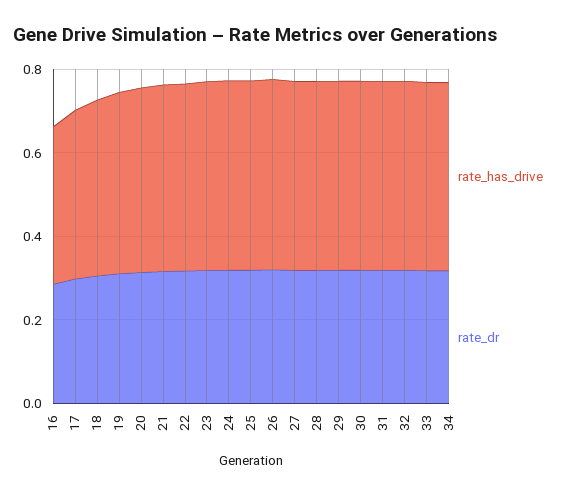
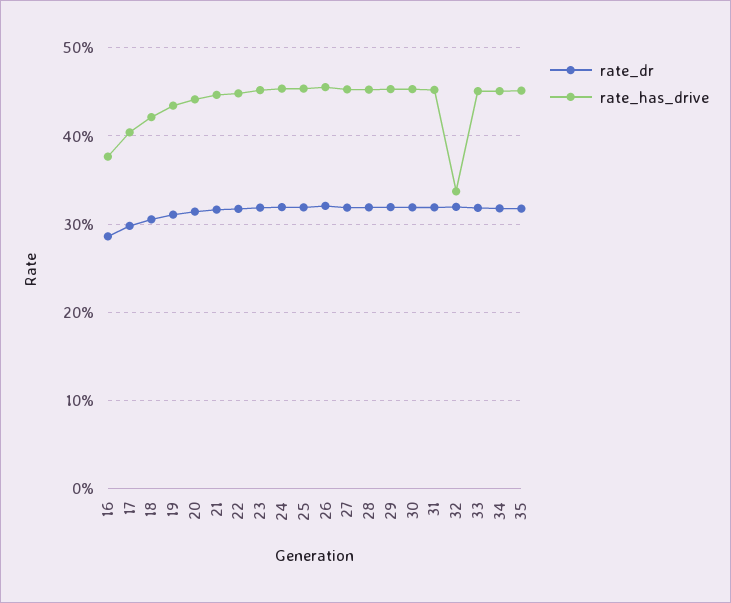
  {
    "rate_has_drive": {
      "16": 0.38,
      "17": 0.4,
      "18": 0.42,
      "19": 0.43,
      "20": 0.44,
      "21": 0.45,
      "22": 0.45,
      "23": 0.45,
      "24": 0.45,
      "25": 0.45,
      "26": 0.46,
      "27": 0.45,
      "28": 0.45,
      "29": 0.45,
      "30": 0.45,
      "31": 0.45,
-     "32": 0.45,
+     "32": 0.34,
      "33": 0.45,
-     "34": 0.45
+     "34": 0.45,
+     "35": 0.45
    },
    "rate_dr": {
      "16": 0.29,
      "17": 0.3,
      "18": 0.31,
      "19": 0.31,
      "20": 0.31,
      "21": 0.32,
      "22": 0.32,
      "23": 0.32,
      "24": 0.32,
      "25": 0.32,
      "26": 0.32,
      "27": 0.32,
      "28": 0.32,
      "29": 0.32,
      "30": 0.32,
      "31": 0.32,
      "32": 0.32,
      "33": 0.32,
-     "34": 0.32
+     "34": 0.32,
+     "35": 0.32
    }
  }

